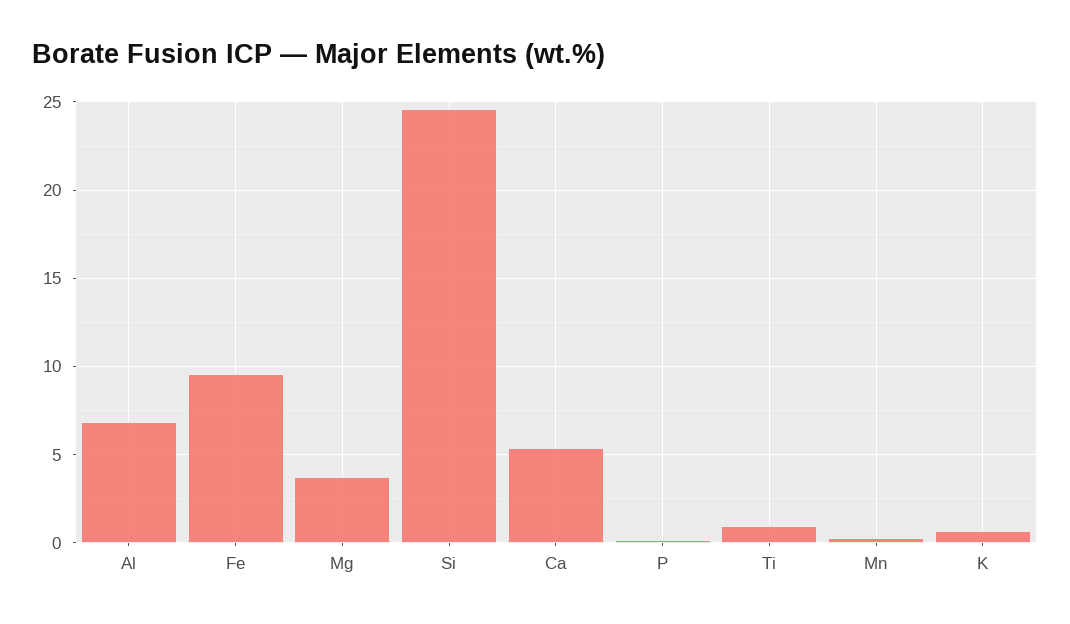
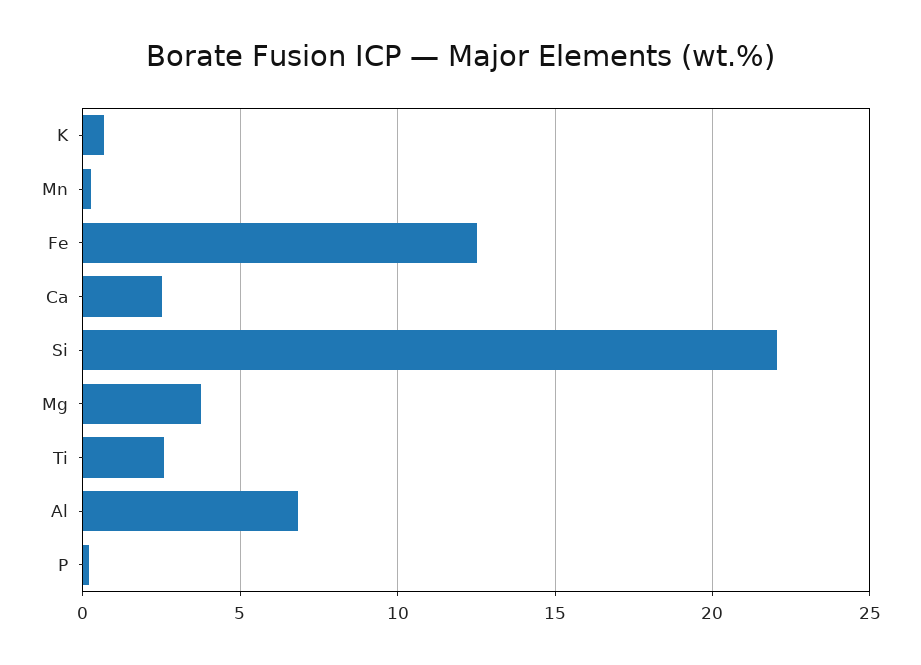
  {
    "Al": 7,
-   "Fe": 9.5,
+   "Fe": 12.5,
    "Mg": 3.5,
-   "Si": 24.5,
+   "Si": 22,
-   "Ca": 5.5,
+   "Ca": 2.5,
    "P": 0,
-   "Ti": 1,
+   "Ti": 2.5,
    "Mn": 0.5,
    "K": 0.5
  }

